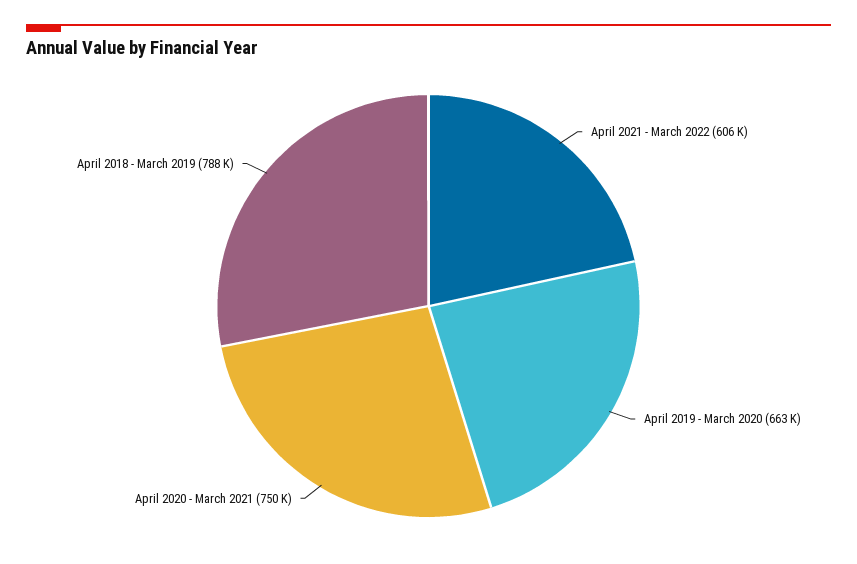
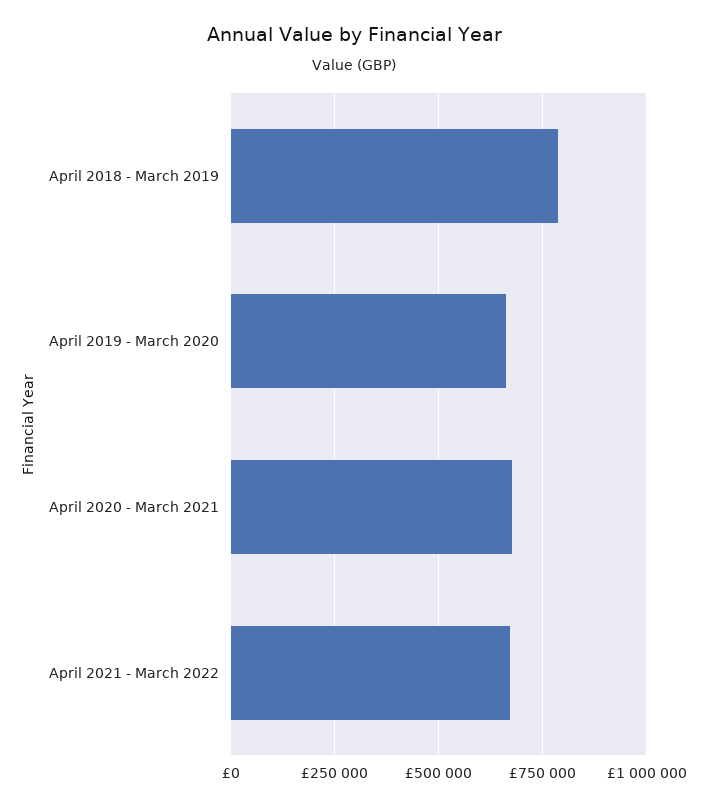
  {
-   "April 2021 - March 2022": 606000,
+   "April 2021 - March 2022": 675000,
    "April 2019 - March 2020": 663000,
-   "April 2020 - March 2021": 750000,
+   "April 2020 - March 2021": 675000,
    "April 2018 - March 2019": 788000
  }

